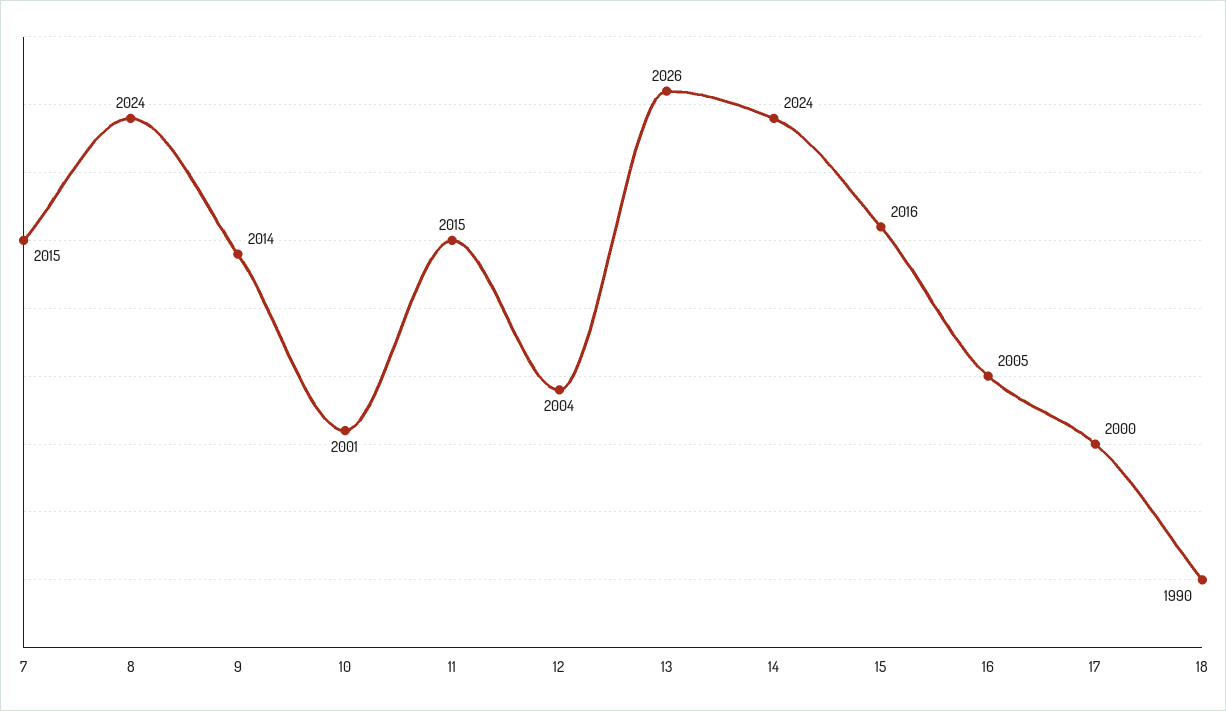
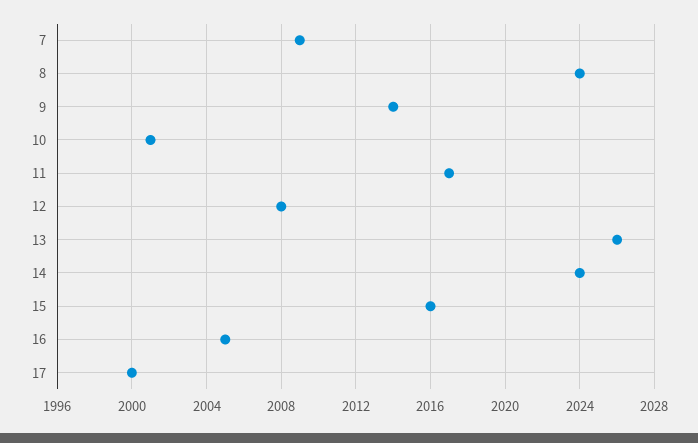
  {
-   "7": 2015,
+   "7": 2009,
    "8": 2024,
    "9": 2014,
    "10": 2001,
-   "11": 2015,
+   "11": 2017,
-   "12": 2004,
+   "12": 2008,
    "13": 2026,
    "14": 2024,
    "15": 2016,
    "16": 2005,
-   "17": 2000,
+   "17": 2000
-   "18": 1990
  }

